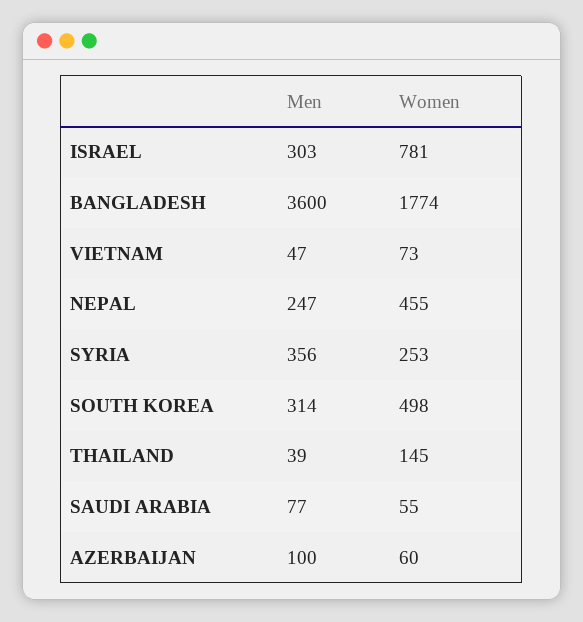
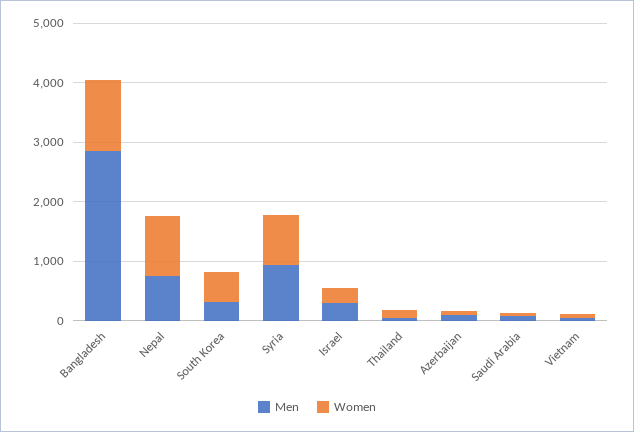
  {
    "Men": {
      "ISRAEL": 303,
-     "BANGLADESH": 3600,
+     "BANGLADESH": 2800,
      "VIETNAM": 47,
-     "NEPAL": 247,
+     "NEPAL": 800,
-     "SYRIA": 356,
+     "SYRIA": 1000,
      "SOUTH KOREA": 314,
      "THAILAND": 39,
      "SAUDI ARABIA": 77,
      "AZERBAIJAN": 100
    },
    "Women": {
-     "ISRAEL": 781,
+     "ISRAEL": 200,
-     "BANGLADESH": 1774,
+     "BANGLADESH": 1200,
      "VIETNAM": 73,
-     "NEPAL": 455,
+     "NEPAL": 1000,
-     "SYRIA": 253,
+     "SYRIA": 800,
      "SOUTH KOREA": 498,
      "THAILAND": 145,
      "SAUDI ARABIA": 55,
      "AZERBAIJAN": 60
    }
  }

